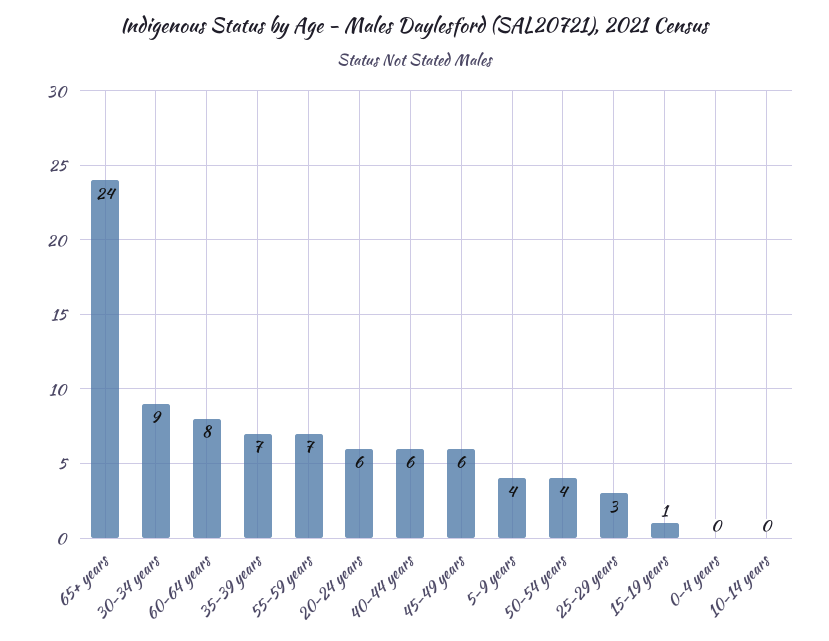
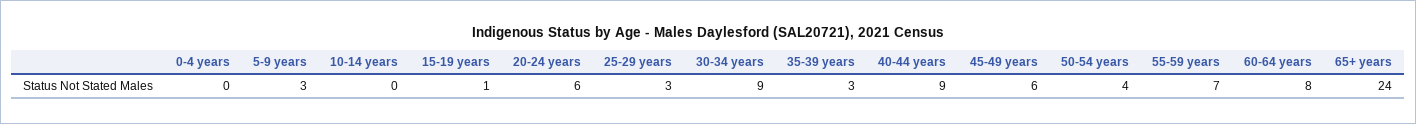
  {
    "65+ years": 24,
    "30-34 years": 9,
    "60-64 years": 8,
-   "35-39 years": 7,
+   "35-39 years": 3,
    "55-59 years": 7,
    "20-24 years": 6,
-   "40-44 years": 6,
+   "40-44 years": 9,
    "45-49 years": 6,
-   "5-9 years": 4,
+   "5-9 years": 3,
    "50-54 years": 4,
    "25-29 years": 3,
    "15-19 years": 1,
    "0-4 years": 0,
    "10-14 years": 0
  }

